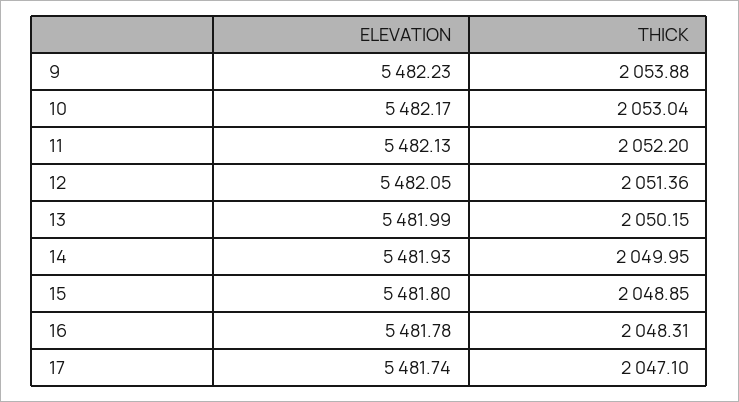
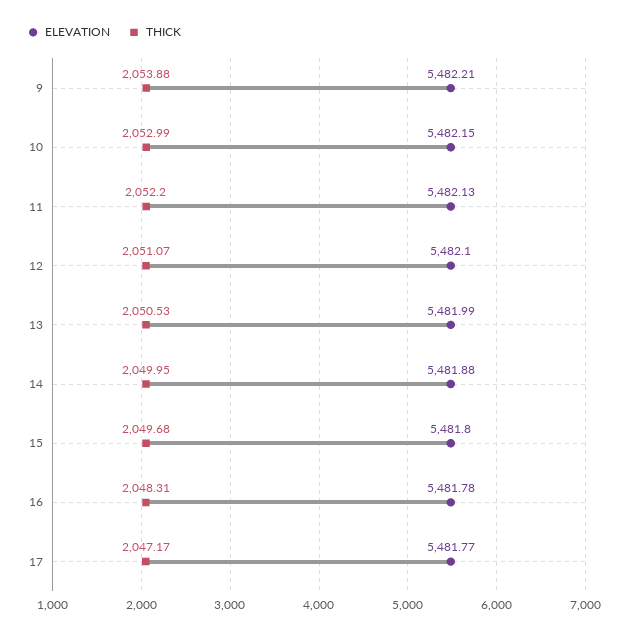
  {
    "ELEVATION": {
-     "9": 5482.23,
+     "9": 5482.21,
-     "10": 5482.17,
+     "10": 5482.15,
      "11": 5482.13,
-     "12": 5482.05,
+     "12": 5482.1,
      "13": 5481.99,
-     "14": 5481.93,
+     "14": 5481.88,
      "15": 5481.8,
      "16": 5481.78,
-     "17": 5481.74
+     "17": 5481.77
    },
    "THICK": {
      "9": 2053.88,
-     "10": 2053.04,
+     "10": 2052.99,
      "11": 2052.2,
-     "12": 2051.36,
+     "12": 2051.07,
-     "13": 2050.15,
+     "13": 2050.53,
      "14": 2049.95,
-     "15": 2048.85,
+     "15": 2049.68,
      "16": 2048.31,
-     "17": 2047.1
+     "17": 2047.17
    }
  }

